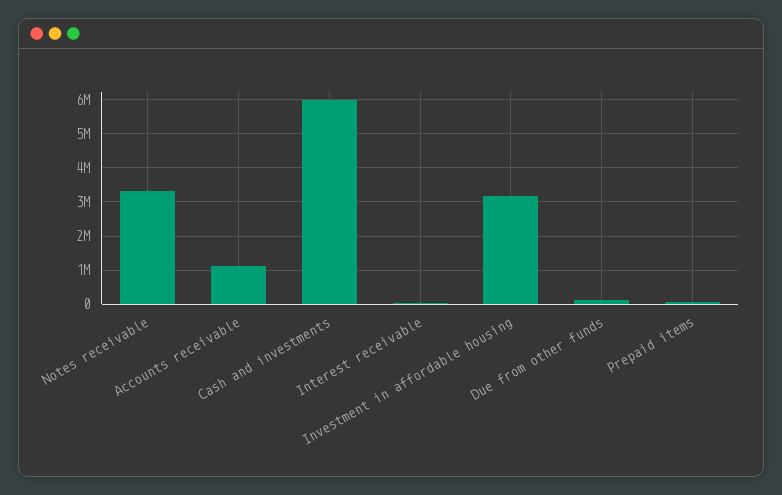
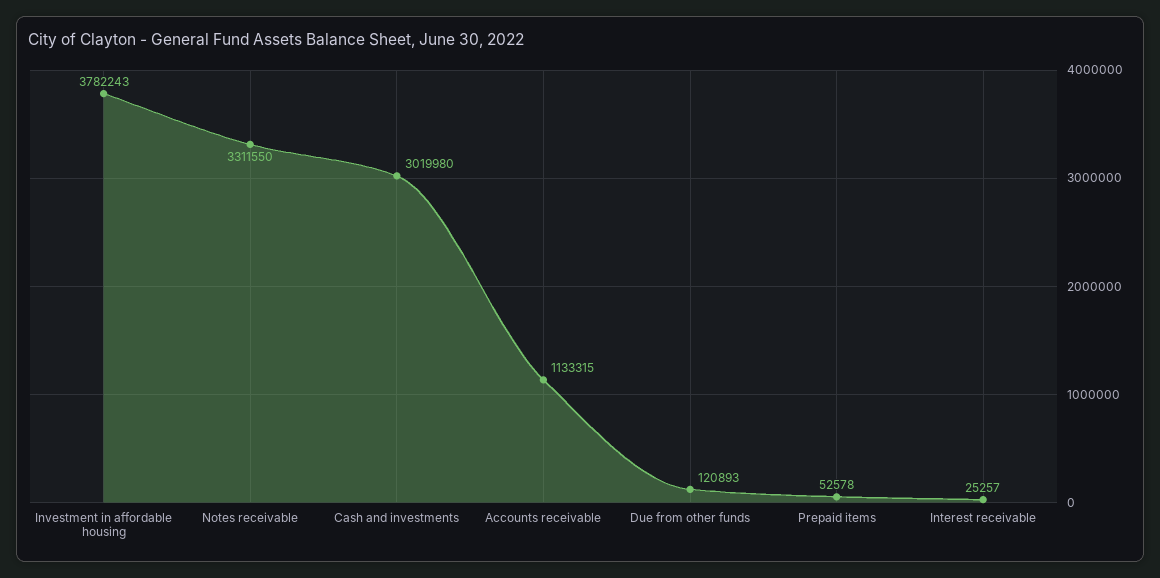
  {
    "Notes receivable": 3311550,
    "Accounts receivable": 1133315,
-   "Cash and investments": 6000000,
+   "Cash and investments": 3019980,
    "Interest receivable": 25257,
-   "Investment in affordable housing": 3200000,
+   "Investment in affordable housing": 3782243,
    "Due from other funds": 120893,
    "Prepaid items": 52578
  }

